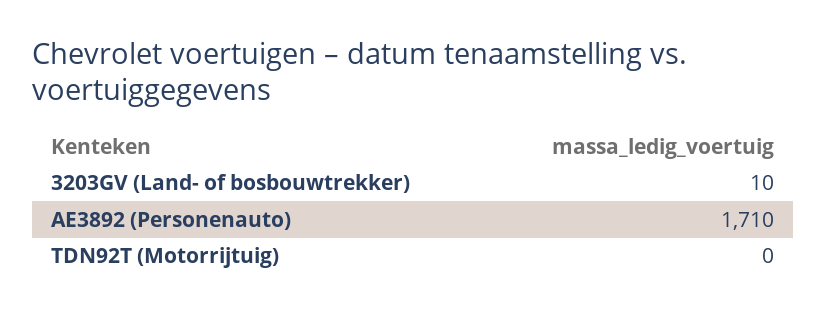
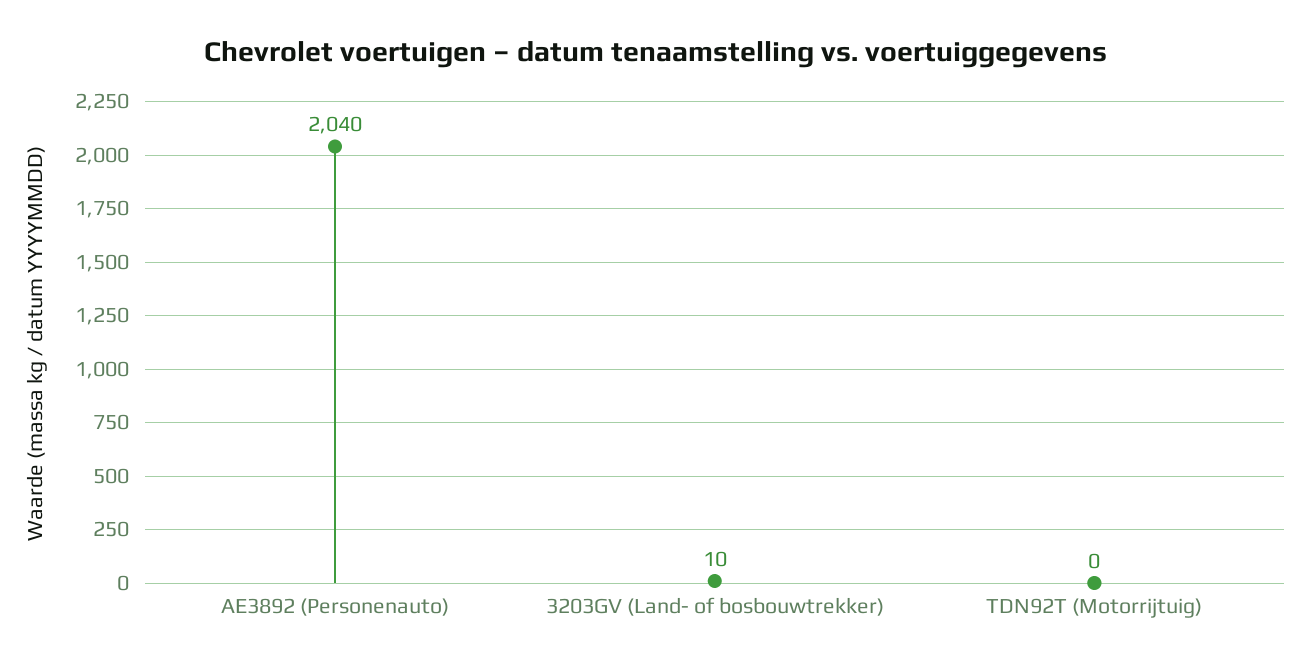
  {
    "3203GV (Land- of bosbouwtrekker)": 10,
-   "AE3892 (Personenauto)": 1710,
+   "AE3892 (Personenauto)": 2040,
    "TDN92T (Motorrijtuig)": 0
  }

